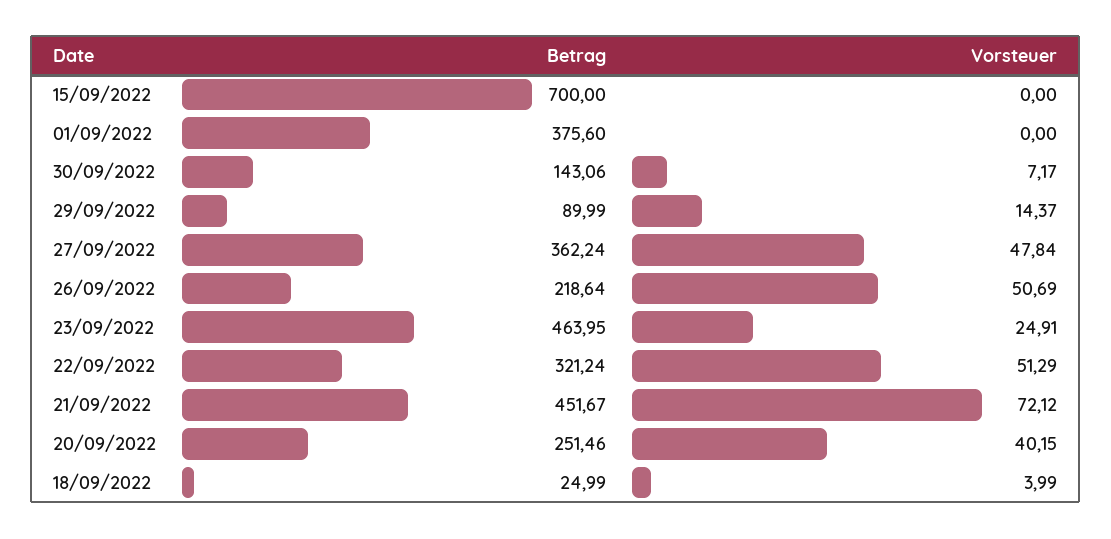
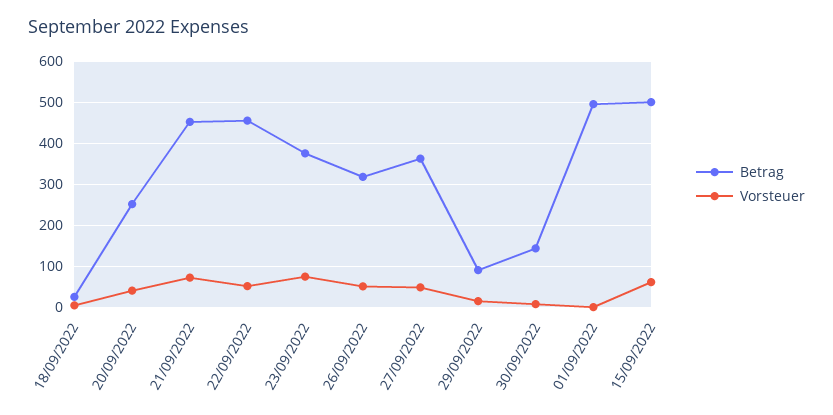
  {
    "Betrag": {
-     "15/09/2022": 700,
+     "15/09/2022": 500,
-     "01/09/2022": 375.6,
+     "01/09/2022": 500,
      "30/09/2022": 143.06,
      "29/09/2022": 89.99,
      "27/09/2022": 362.24,
-     "26/09/2022": 218.64,
+     "26/09/2022": 320,
-     "23/09/2022": 463.95,
+     "23/09/2022": 380,
-     "22/09/2022": 321.24,
+     "22/09/2022": 460,
      "21/09/2022": 451.67,
      "20/09/2022": 251.46,
      "18/09/2022": 24.99
    },
    "Vorsteuer": {
-     "15/09/2022": 0,
+     "15/09/2022": 60,
      "01/09/2022": 0,
      "30/09/2022": 7.17,
      "29/09/2022": 14.37,
      "27/09/2022": 47.84,
      "26/09/2022": 50.69,
-     "23/09/2022": 24.91,
+     "23/09/2022": 80,
      "22/09/2022": 51.29,
      "21/09/2022": 72.12,
      "20/09/2022": 40.15,
      "18/09/2022": 3.99
    }
  }

